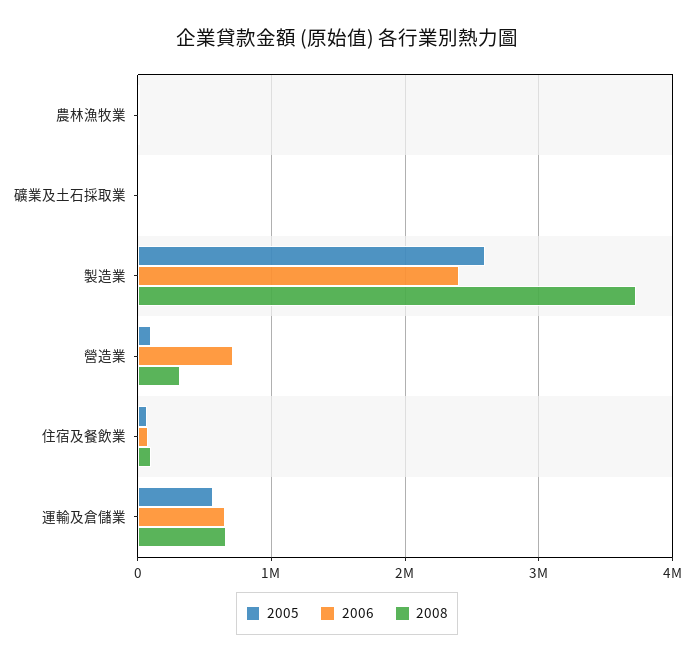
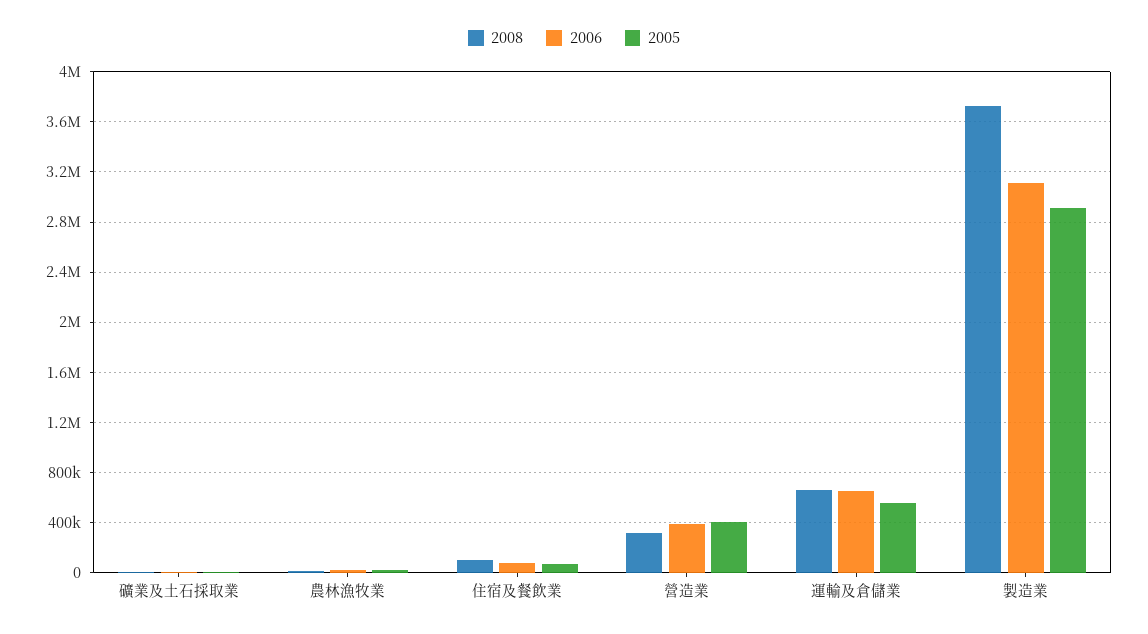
  {
    "2005": {
      "農林漁牧業": 0,
      "礦業及土石採取業": 0,
-     "製造業": 2600000,
+     "製造業": 2900000,
-     "營造業": 100000,
+     "營造業": 400000,
      "住宿及餐飲業": 50000,
      "運輸及倉儲業": 550000
    },
    "2006": {
      "農林漁牧業": 0,
      "礦業及土石採取業": 0,
-     "製造業": 2400000,
+     "製造業": 3100000,
-     "營造業": 700000,
+     "營造業": 400000,
      "住宿及餐飲業": 100000,
      "運輸及倉儲業": 650000
    },
    "2008": {
      "農林漁牧業": 0,
      "礦業及土石採取業": 0,
      "製造業": 3750000,
      "營造業": 300000,
      "住宿及餐飲業": 100000,
      "運輸及倉儲業": 650000
    }
  }

